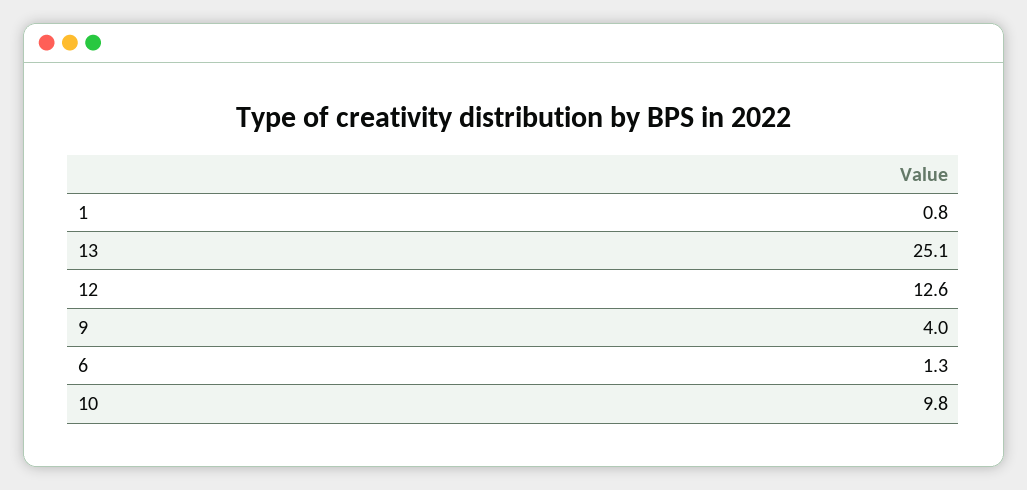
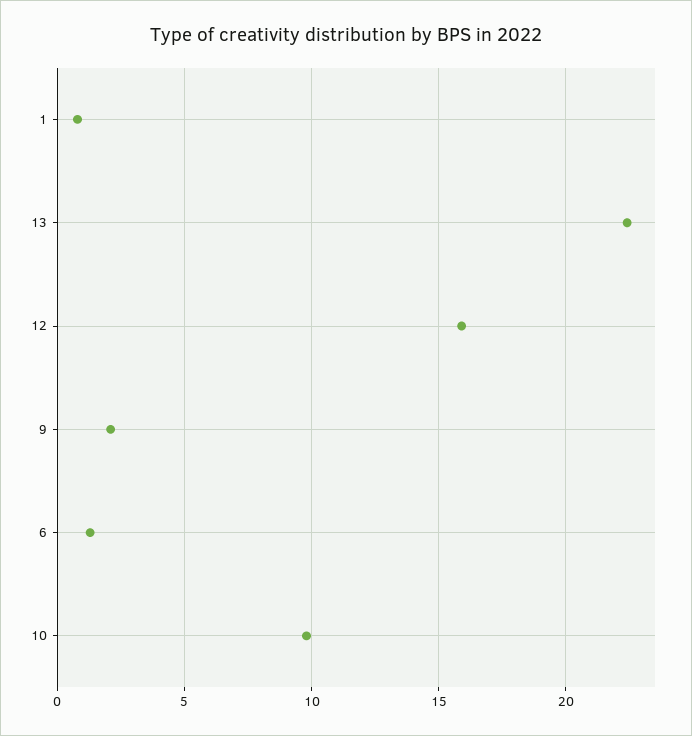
  {
    "1": 0.8,
-   "13": 25.1,
+   "13": 22.5,
-   "12": 12.6,
+   "12": 16,
-   "9": 4,
+   "9": 2,
    "6": 1.3,
    "10": 9.8
  }

